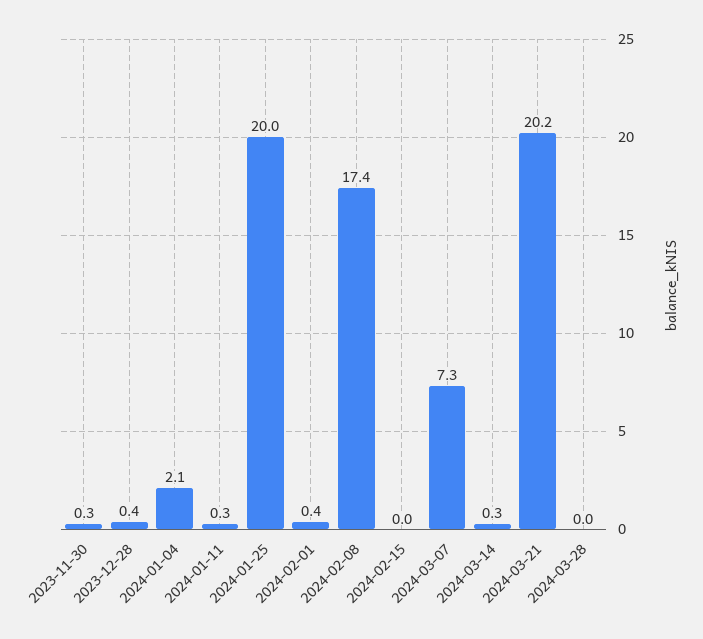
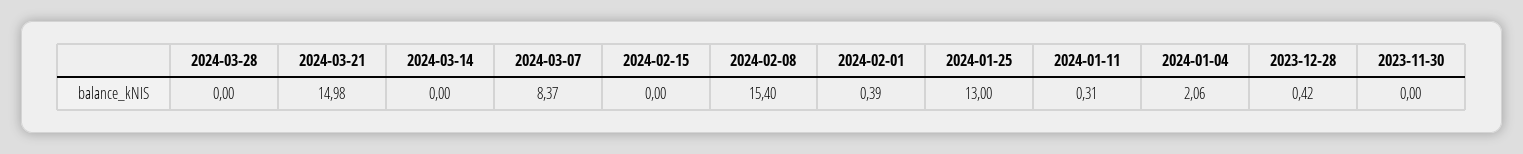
  {
-   "2023-11-30": 0.3,
+   "2023-11-30": 0,
    "2023-12-28": 0.42,
    "2024-01-04": 2.06,
    "2024-01-11": 0.31,
-   "2024-01-25": 20,
+   "2024-01-25": 13,
    "2024-02-01": 0.39,
-   "2024-02-08": 17.4,
+   "2024-02-08": 15.4,
    "2024-02-15": 0,
-   "2024-03-07": 7.3,
+   "2024-03-07": 8.37,
-   "2024-03-14": 0.3,
+   "2024-03-14": 0,
-   "2024-03-21": 20.2,
+   "2024-03-21": 14.98,
    "2024-03-28": 0
  }

